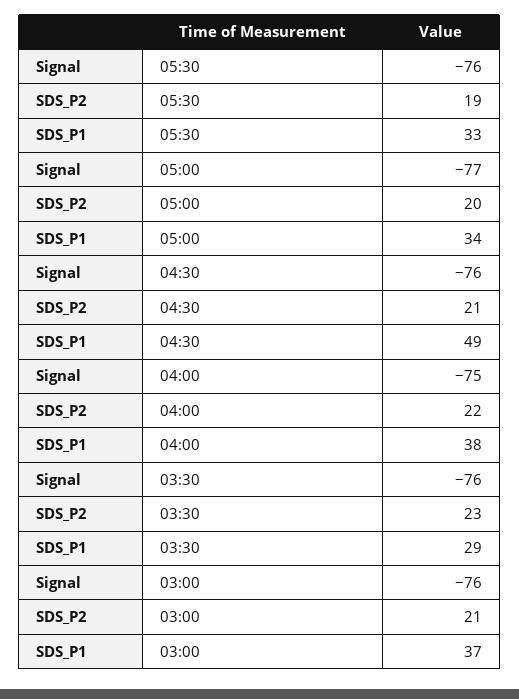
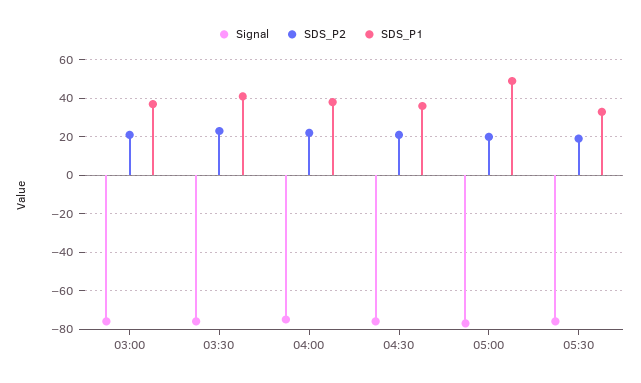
  {
    "Signal": {
      "05:30": -76,
      "05:00": -77,
      "04:30": -76,
      "04:00": -75,
      "03:30": -76,
      "03:00": -76
    },
    "SDS_P2": {
      "05:30": 19,
      "05:00": 20,
      "04:30": 21,
      "04:00": 22,
      "03:30": 23,
      "03:00": 21
    },
    "SDS_P1": {
      "05:30": 33,
-     "05:00": 34,
+     "05:00": 50,
-     "04:30": 49,
+     "04:30": 35,
      "04:00": 38,
-     "03:30": 29,
+     "03:30": 40,
      "03:00": 37
    }
  }

